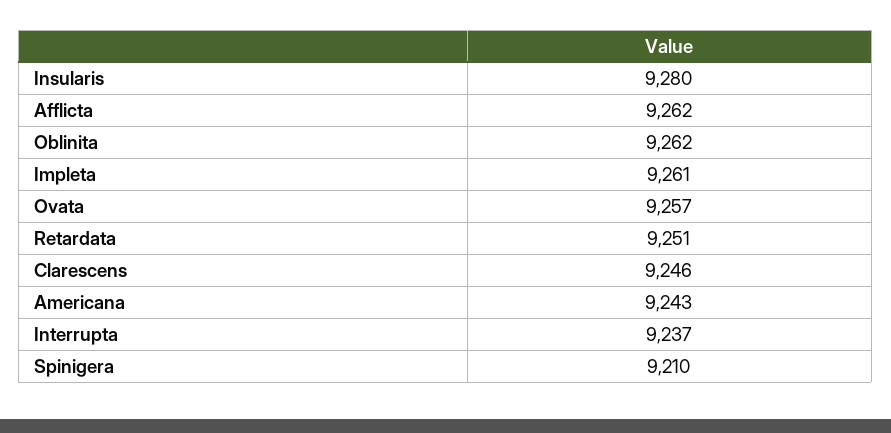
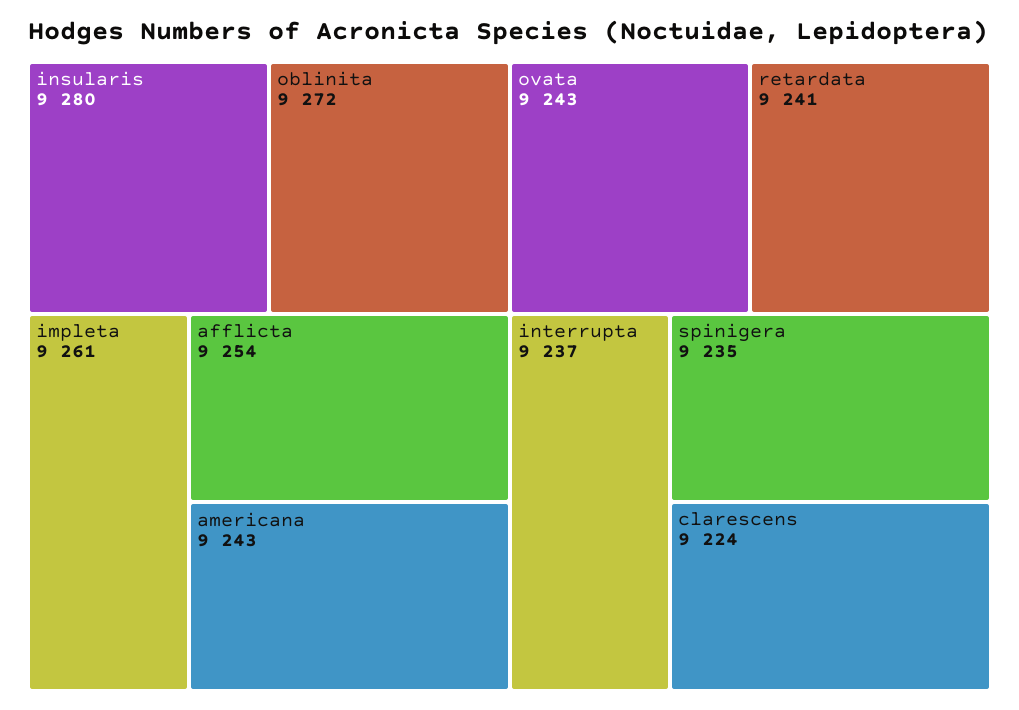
  {
    "Insularis": 9280,
-   "Afflicta": 9262,
+   "Afflicta": 9254,
-   "Oblinita": 9262,
+   "Oblinita": 9272,
    "Impleta": 9261,
-   "Ovata": 9257,
+   "Ovata": 9243,
-   "Retardata": 9251,
+   "Retardata": 9241,
-   "Clarescens": 9246,
+   "Clarescens": 9224,
    "Americana": 9243,
    "Interrupta": 9237,
-   "Spinigera": 9210
+   "Spinigera": 9235
  }

